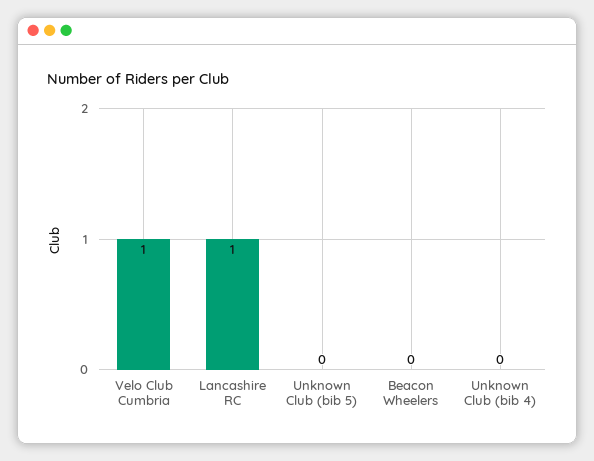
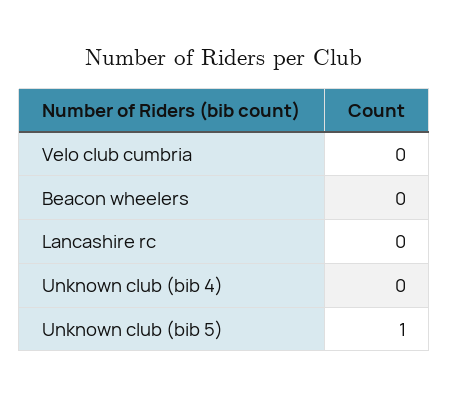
  {
-   "Velo Club Cumbria": 1,
+   "Velo Club Cumbria": 0,
-   "Lancashire RC": 1,
+   "Lancashire RC": 0,
-   "Unknown Club (bib 5)": 0,
+   "Unknown Club (bib 5)": 1,
    "Beacon Wheelers": 0,
    "Unknown Club (bib 4)": 0
  }

